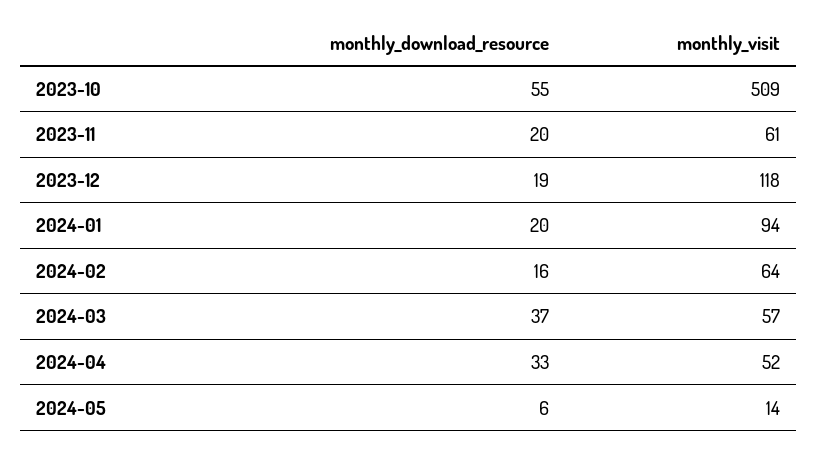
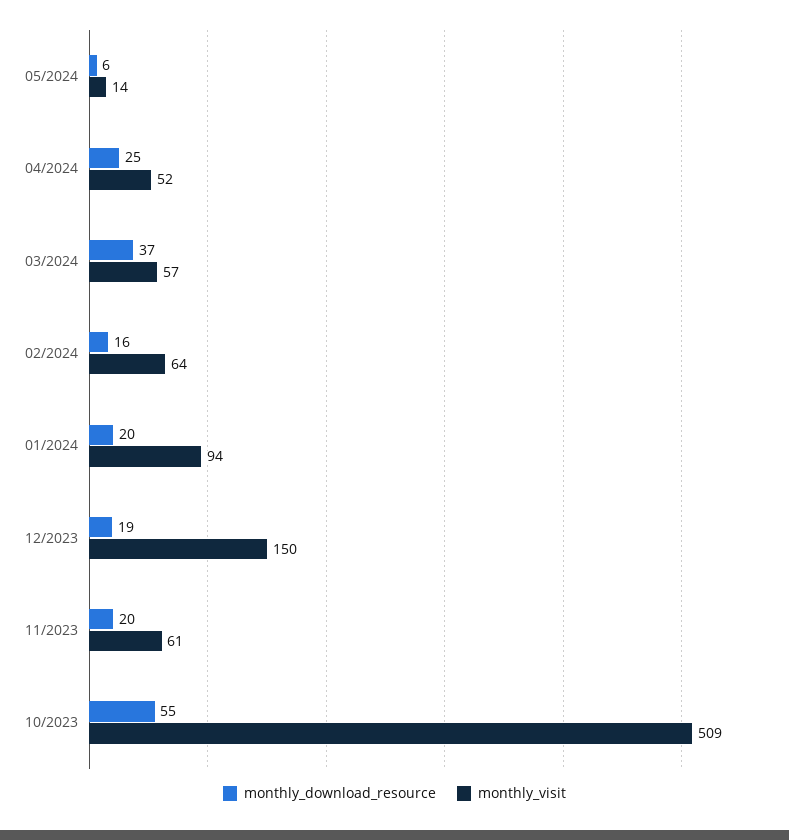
  {
    "monthly_download_resource": {
      "2023-10": 55,
      "2023-11": 20,
      "2023-12": 19,
      "2024-01": 20,
      "2024-02": 16,
      "2024-03": 37,
-     "2024-04": 33,
+     "2024-04": 25,
      "2024-05": 6
    },
    "monthly_visit": {
      "2023-10": 509,
      "2023-11": 61,
-     "2023-12": 118,
+     "2023-12": 150,
      "2024-01": 94,
      "2024-02": 64,
      "2024-03": 57,
      "2024-04": 52,
      "2024-05": 14
    }
  }

